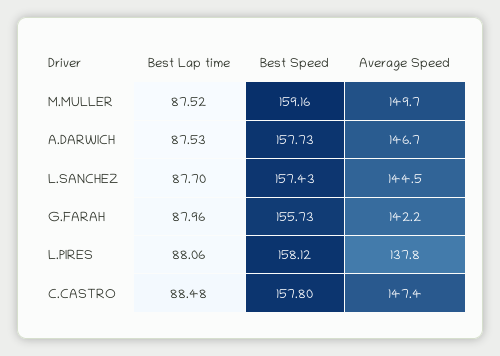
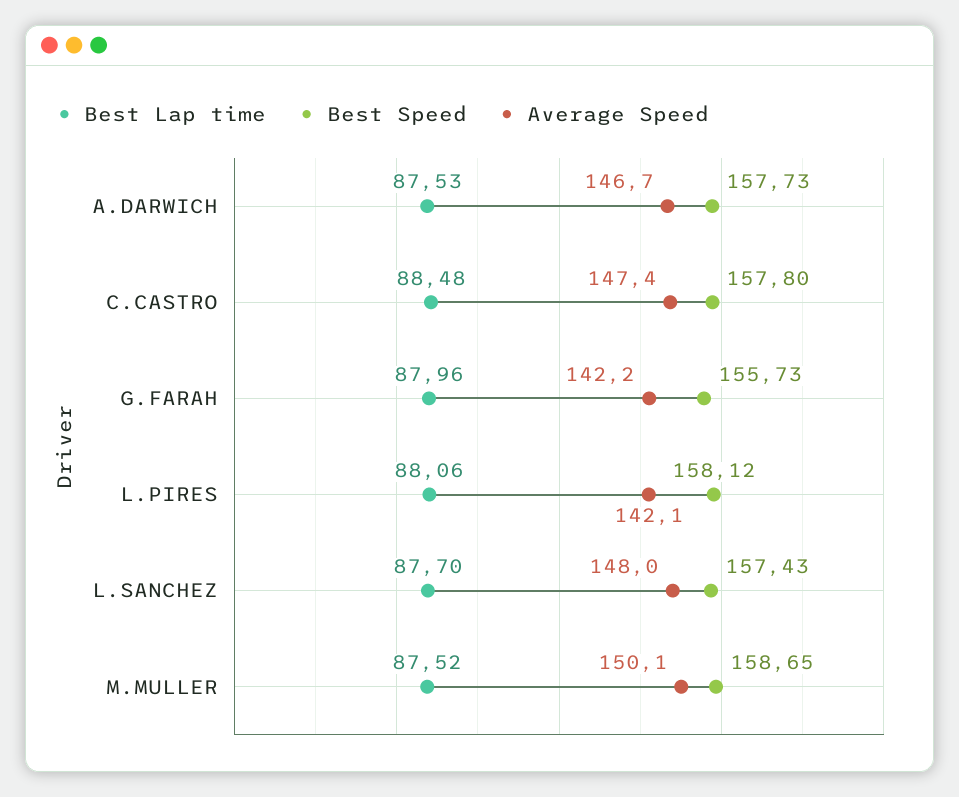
  {
    "Best Lap time": {
      "M.MULLER": 87.52,
      "A.DARWICH": 87.53,
      "L.SANCHEZ": 87.7,
      "G.FARAH": 87.96,
      "L.PIRES": 88.06,
      "C.CASTRO": 88.48
    },
    "Best Speed": {
-     "M.MULLER": 159.16,
+     "M.MULLER": 158.65,
      "A.DARWICH": 157.73,
      "L.SANCHEZ": 157.43,
      "G.FARAH": 155.73,
      "L.PIRES": 158.12,
      "C.CASTRO": 157.8
    },
    "Average Speed": {
-     "M.MULLER": 149.7,
+     "M.MULLER": 150.1,
      "A.DARWICH": 146.7,
-     "L.SANCHEZ": 144.5,
+     "L.SANCHEZ": 148,
      "G.FARAH": 142.2,
-     "L.PIRES": 137.8,
+     "L.PIRES": 142.1,
      "C.CASTRO": 147.4
    }
  }

